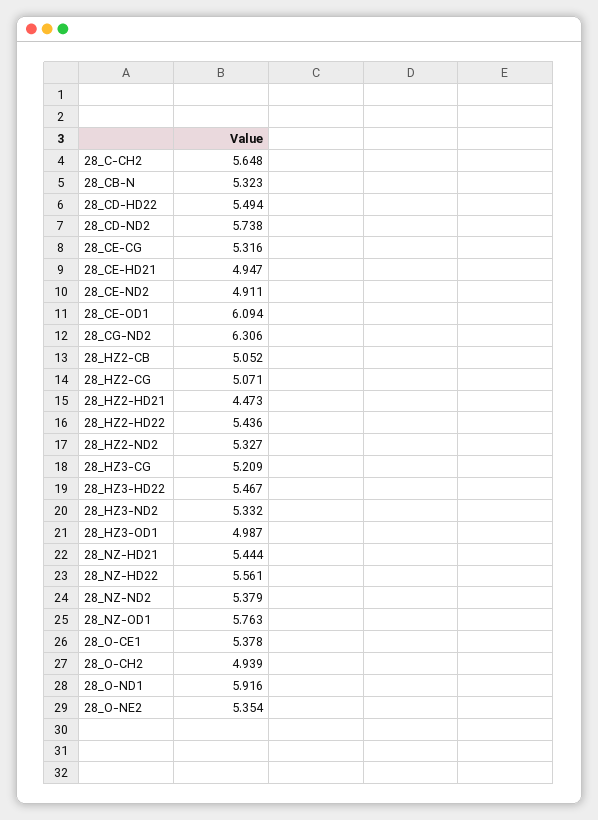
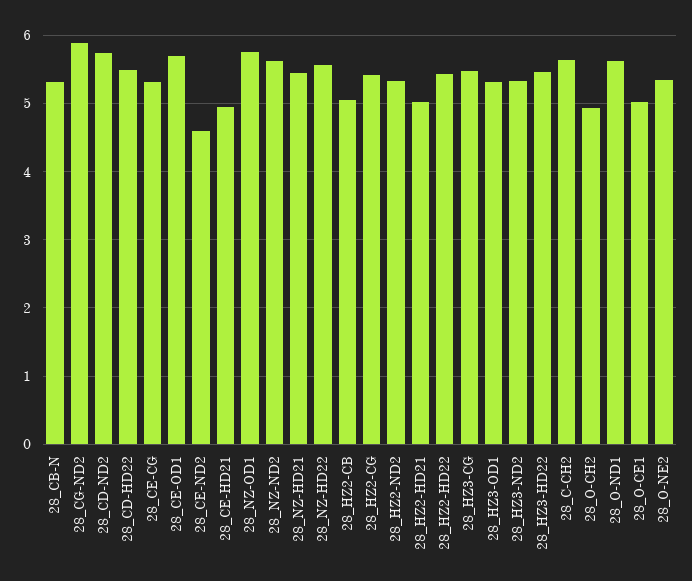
  {
    "28_C-CH2": 5.648,
    "28_CB-N": 5.323,
    "28_CD-HD22": 5.494,
    "28_CD-ND2": 5.738,
    "28_CE-CG": 5.316,
    "28_CE-HD21": 4.947,
-   "28_CE-ND2": 4.911,
+   "28_CE-ND2": 4.6,
-   "28_CE-OD1": 6.094,
+   "28_CE-OD1": 5.7,
-   "28_CG-ND2": 6.306,
+   "28_CG-ND2": 5.9,
    "28_HZ2-CB": 5.052,
-   "28_HZ2-CG": 5.071,
+   "28_HZ2-CG": 5.4,
-   "28_HZ2-HD21": 4.473,
+   "28_HZ2-HD21": 5,
    "28_HZ2-HD22": 5.436,
    "28_HZ2-ND2": 5.327,
-   "28_HZ3-CG": 5.209,
+   "28_HZ3-CG": 5.5,
    "28_HZ3-HD22": 5.467,
    "28_HZ3-ND2": 5.332,
-   "28_HZ3-OD1": 4.987,
+   "28_HZ3-OD1": 5.3,
    "28_NZ-HD21": 5.444,
    "28_NZ-HD22": 5.561,
-   "28_NZ-ND2": 5.379,
+   "28_NZ-ND2": 5.6,
    "28_NZ-OD1": 5.763,
-   "28_O-CE1": 5.378,
+   "28_O-CE1": 5,
    "28_O-CH2": 4.939,
-   "28_O-ND1": 5.916,
+   "28_O-ND1": 5.6,
    "28_O-NE2": 5.354
  }

